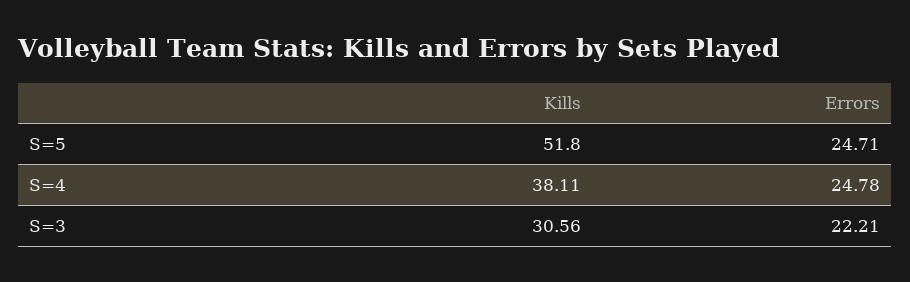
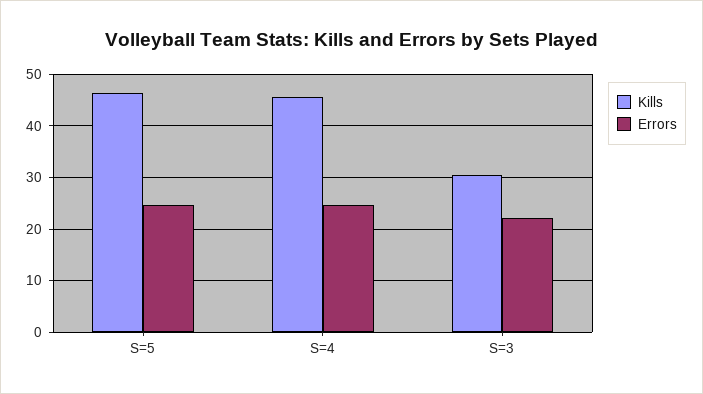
  {
    "Kills": {
-     "S=5": 51.8,
+     "S=5": 46,
-     "S=4": 38.11,
+     "S=4": 46,
      "S=3": 30.56
    },
    "Errors": {
      "S=5": 24.71,
      "S=4": 24.78,
      "S=3": 22.21
    }
  }

